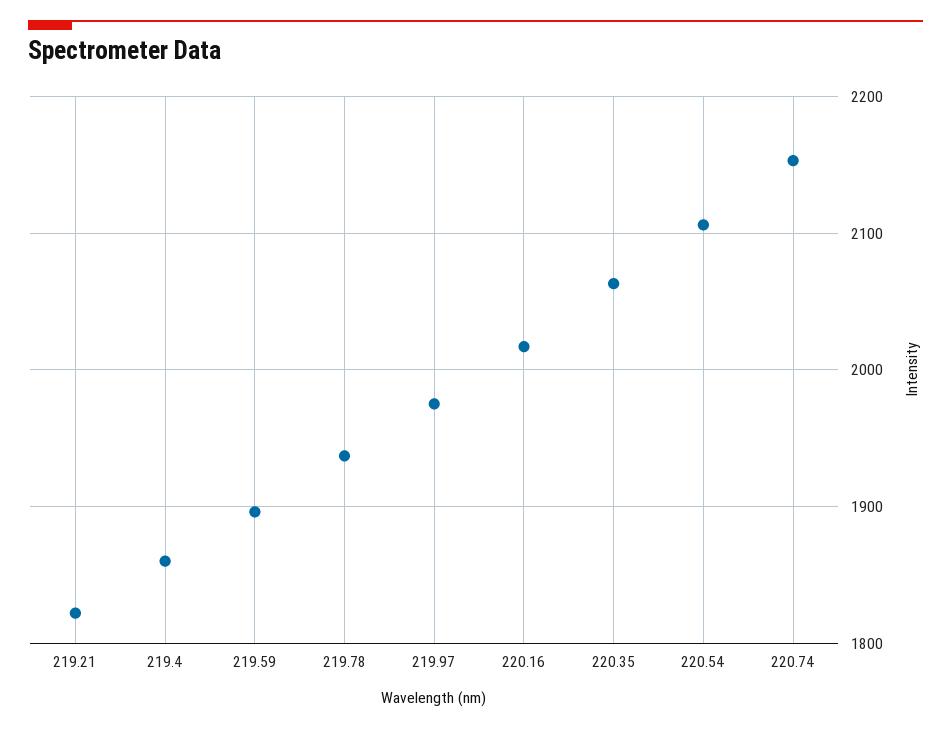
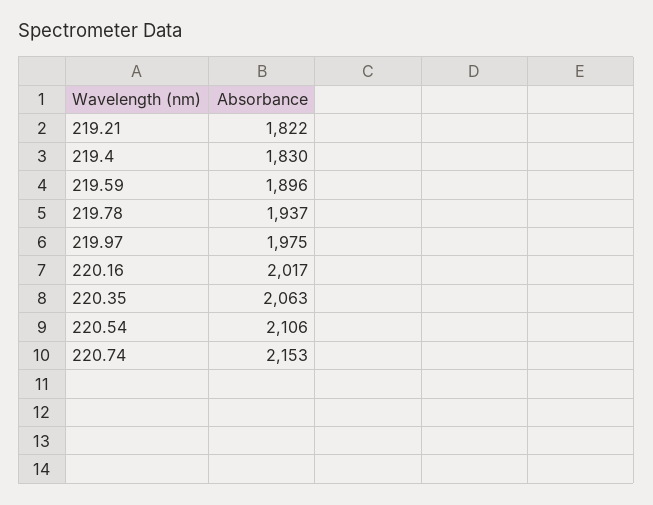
  {
    "219.21": 1822,
-   "219.4": 1860,
+   "219.4": 1830,
    "219.59": 1896,
    "219.78": 1937,
    "219.97": 1975,
    "220.16": 2017,
    "220.35": 2063,
    "220.54": 2106,
    "220.74": 2153
  }

